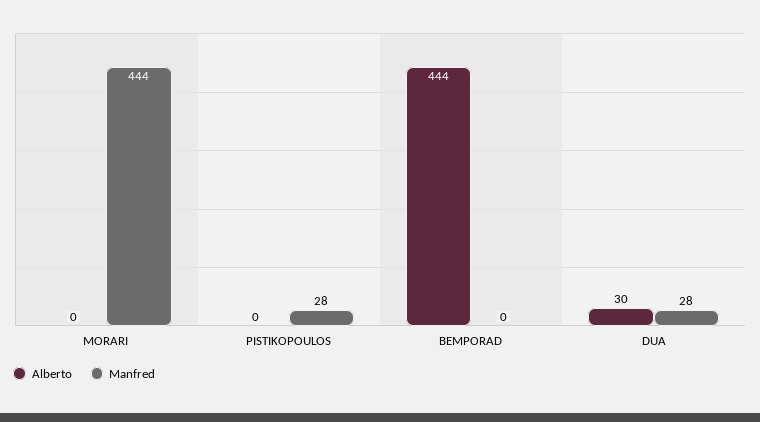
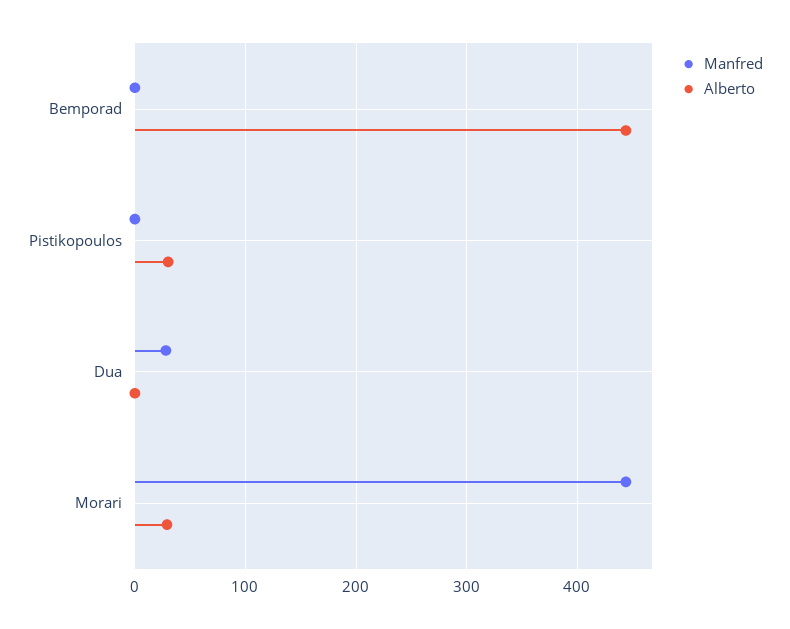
  {
    "Alberto": {
-     "MORARI": 0,
+     "MORARI": 30,
-     "PISTIKOPOULOS": 0,
+     "PISTIKOPOULOS": 30,
      "BEMPORAD": 444,
-     "DUA": 30
+     "DUA": 0
    },
    "Manfred": {
      "MORARI": 444,
-     "PISTIKOPOULOS": 28,
+     "PISTIKOPOULOS": 0,
      "BEMPORAD": 0,
      "DUA": 28
    }
  }

